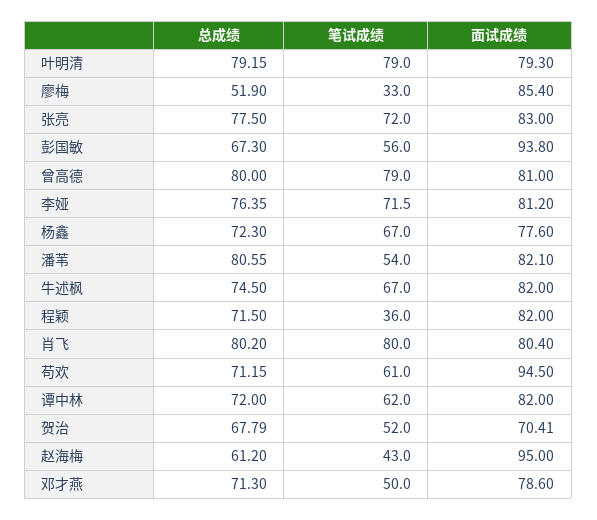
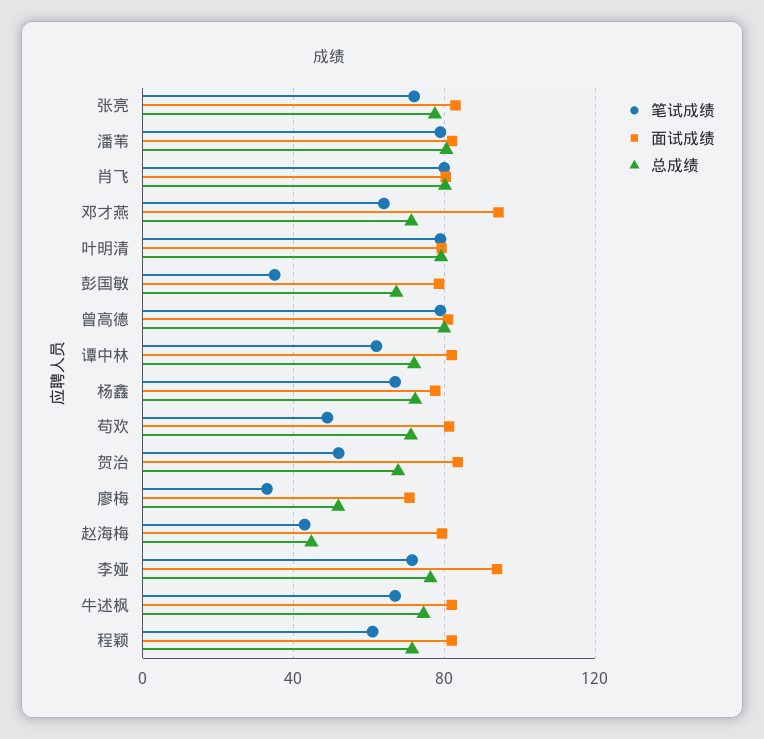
  {
    "总成绩": {
      "叶明清": 79.15,
      "廖梅": 51.9,
      "张亮": 77.5,
      "彭国敏": 67.3,
      "曾高德": 80,
      "李娅": 76.35,
      "杨鑫": 72.3,
      "潘苇": 80.55,
      "牛述枫": 74.5,
      "程颖": 71.5,
      "肖飞": 80.2,
      "苟欢": 71.15,
      "谭中林": 72,
      "贺治": 67.79,
-     "赵海梅": 61.2,
+     "赵海梅": 45,
      "邓才燕": 71.3
    },
    "笔试成绩": {
      "叶明清": 79,
      "廖梅": 33,
      "张亮": 72,
-     "彭国敏": 56,
+     "彭国敏": 35,
      "曾高德": 79,
      "李娅": 71.5,
      "杨鑫": 67,
-     "潘苇": 54,
+     "潘苇": 80,
      "牛述枫": 67,
-     "程颖": 36,
+     "程颖": 60,
      "肖飞": 80,
-     "苟欢": 61,
+     "苟欢": 50,
      "谭中林": 62,
      "贺治": 52,
      "赵海梅": 43,
-     "邓才燕": 50
+     "邓才燕": 65
    },
    "面试成绩": {
      "叶明清": 79.3,
-     "廖梅": 85.4,
+     "廖梅": 70,
      "张亮": 83,
-     "彭国敏": 93.8,
+     "彭国敏": 80,
      "曾高德": 81,
-     "李娅": 81.2,
+     "李娅": 95,
      "杨鑫": 77.6,
      "潘苇": 82.1,
      "牛述枫": 82,
      "程颖": 82,
      "肖飞": 80.4,
-     "苟欢": 94.5,
+     "苟欢": 80,
      "谭中林": 82,
-     "贺治": 70.41,
+     "贺治": 85,
-     "赵海梅": 95,
+     "赵海梅": 80,
-     "邓才燕": 78.6
+     "邓才燕": 95
    }
  }

